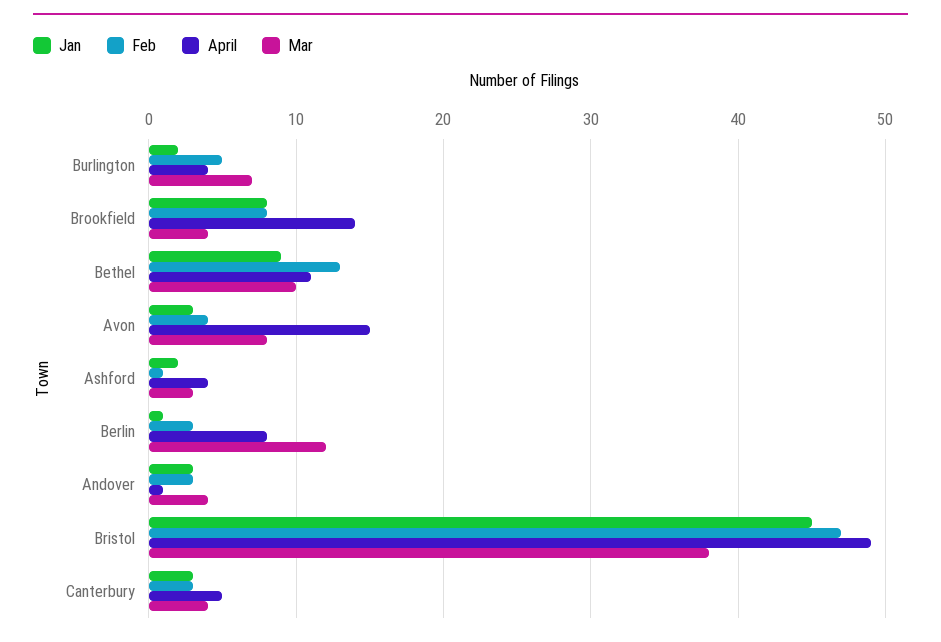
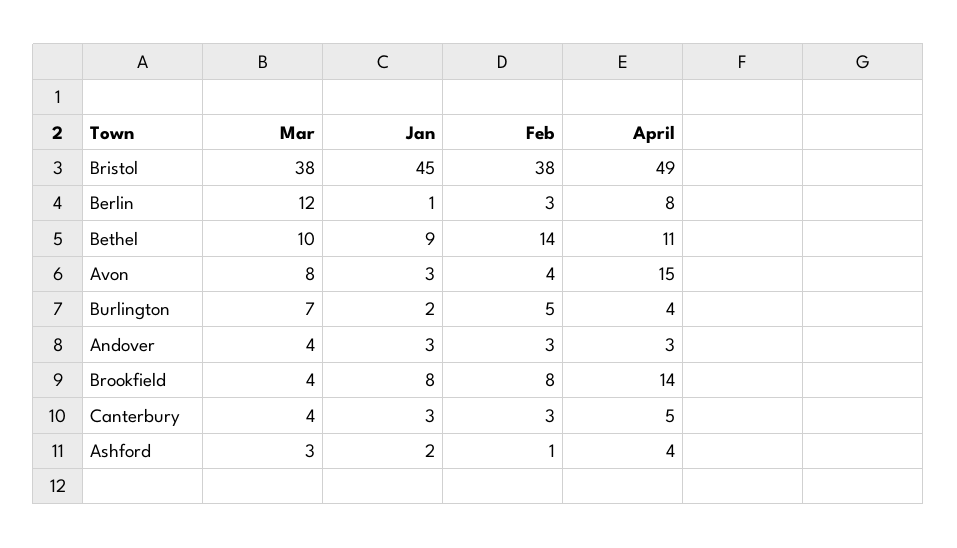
  {
    "Jan": {
      "Burlington": 2,
      "Brookfield": 8,
      "Bethel": 9,
      "Avon": 3,
      "Ashford": 2,
      "Berlin": 1,
      "Andover": 3,
      "Bristol": 45,
      "Canterbury": 3
    },
    "Feb": {
      "Burlington": 5,
      "Brookfield": 8,
-     "Bethel": 13,
+     "Bethel": 14,
      "Avon": 4,
      "Ashford": 1,
      "Berlin": 3,
      "Andover": 3,
-     "Bristol": 47,
+     "Bristol": 38,
      "Canterbury": 3
    },
    "April": {
      "Burlington": 4,
      "Brookfield": 14,
      "Bethel": 11,
      "Avon": 15,
      "Ashford": 4,
      "Berlin": 8,
-     "Andover": 1,
+     "Andover": 3,
      "Bristol": 49,
      "Canterbury": 5
    },
    "Mar": {
      "Burlington": 7,
      "Brookfield": 4,
      "Bethel": 10,
      "Avon": 8,
      "Ashford": 3,
      "Berlin": 12,
      "Andover": 4,
      "Bristol": 38,
      "Canterbury": 4
    }
  }

